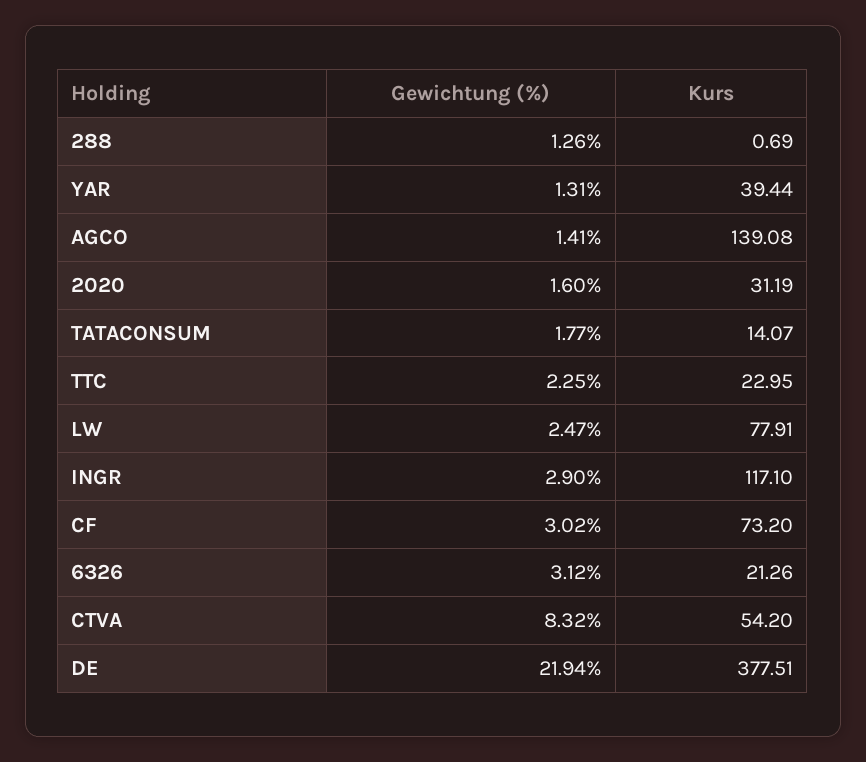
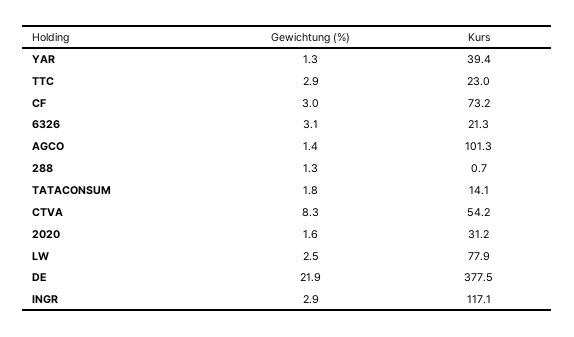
  {
    "Gewichtung (%)": {
      "288": 1.26,
      "YAR": 1.31,
      "AGCO": 1.41,
      "2020": 1.6,
      "TATACONSUM": 1.77,
-     "TTC": 2.25,
+     "TTC": 2.9,
      "LW": 2.47,
      "INGR": 2.9,
      "CF": 3.02,
      "6326": 3.12,
      "CTVA": 8.32,
      "DE": 21.94
    },
    "Kurs": {
      "288": 0.69,
      "YAR": 39.44,
-     "AGCO": 139.08,
+     "AGCO": 101.3,
      "2020": 31.19,
      "TATACONSUM": 14.07,
      "TTC": 22.95,
      "LW": 77.91,
      "INGR": 117.1,
      "CF": 73.2,
      "6326": 21.26,
      "CTVA": 54.2,
      "DE": 377.51
    }
  }

